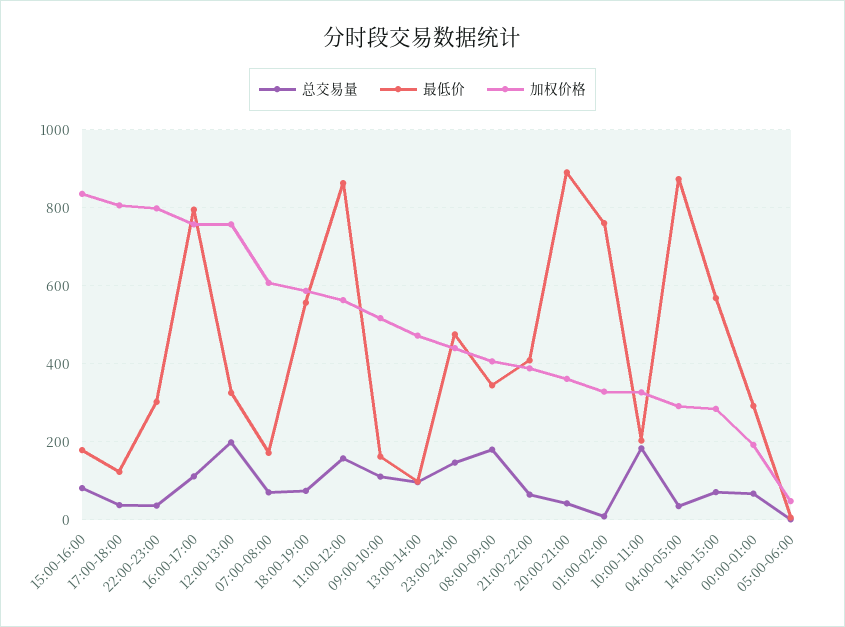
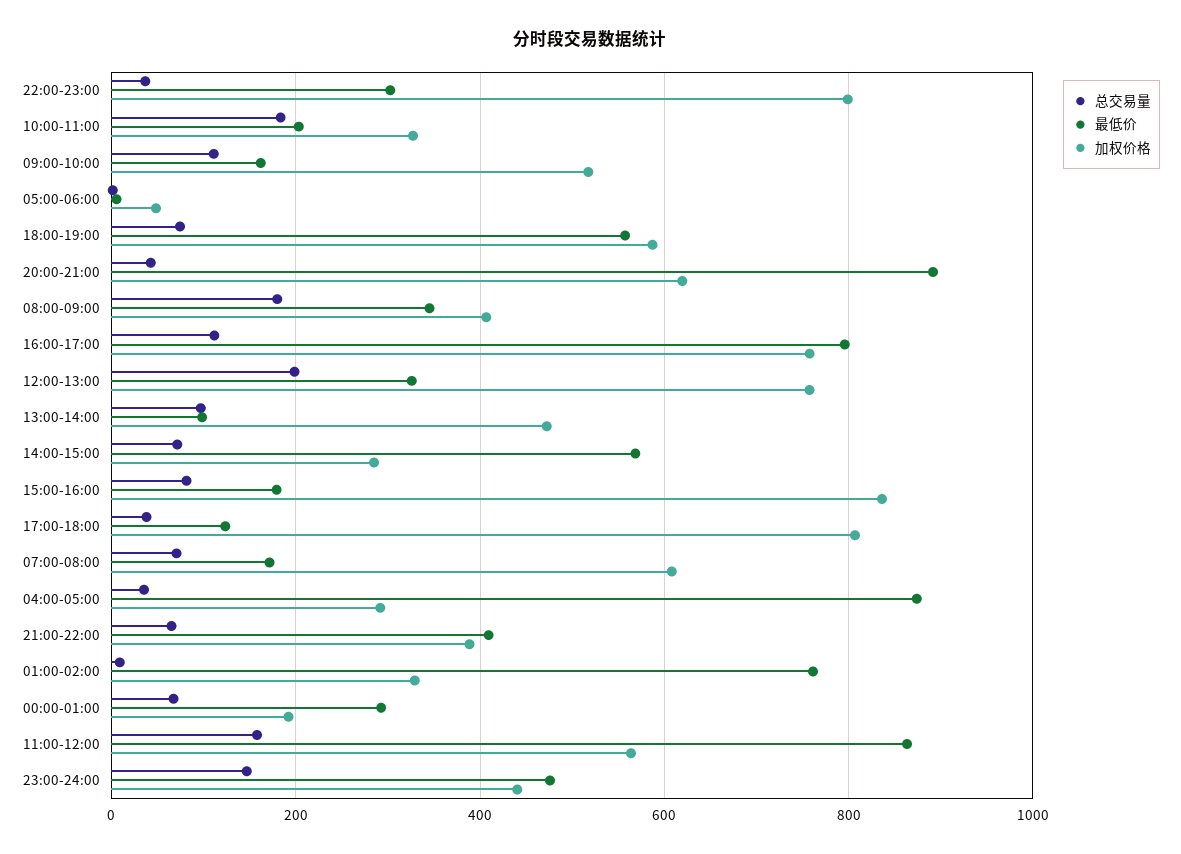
  {
    "总交易量": {
      "15:00-16:00": 80,
      "17:00-18:00": 40,
      "22:00-23:00": 40,
      "16:00-17:00": 120,
      "12:00-13:00": 200,
      "07:00-08:00": 80,
      "18:00-19:00": 80,
      "11:00-12:00": 160,
      "09:00-10:00": 120,
      "13:00-14:00": 100,
      "23:00-24:00": 140,
      "08:00-09:00": 180,
      "21:00-22:00": 60,
      "20:00-21:00": 40,
      "01:00-02:00": 0,
      "10:00-11:00": 180,
      "04:00-05:00": 40,
      "14:00-15:00": 80,
      "00:00-01:00": 60,
      "05:00-06:00": 0
    },
    "最低价": {
      "15:00-16:00": 180,
      "17:00-18:00": 120,
      "22:00-23:00": 300,
      "16:00-17:00": 800,
      "12:00-13:00": 320,
      "07:00-08:00": 180,
      "18:00-19:00": 560,
      "11:00-12:00": 860,
      "09:00-10:00": 160,
      "13:00-14:00": 100,
      "23:00-24:00": 480,
      "08:00-09:00": 340,
      "21:00-22:00": 400,
      "20:00-21:00": 900,
      "01:00-02:00": 760,
      "10:00-11:00": 200,
      "04:00-05:00": 880,
      "14:00-15:00": 560,
      "00:00-01:00": 300,
      "05:00-06:00": 0
    },
    "加权价格": {
      "15:00-16:00": 840,
      "17:00-18:00": 800,
      "22:00-23:00": 800,
      "16:00-17:00": 760,
      "12:00-13:00": 760,
      "07:00-08:00": 600,
      "18:00-19:00": 580,
      "11:00-12:00": 560,
      "09:00-10:00": 520,
      "13:00-14:00": 480,
      "23:00-24:00": 440,
      "08:00-09:00": 400,
      "21:00-22:00": 380,
-     "20:00-21:00": 360,
+     "20:00-21:00": 620,
      "01:00-02:00": 320,
      "10:00-11:00": 320,
      "04:00-05:00": 300,
      "14:00-15:00": 280,
      "00:00-01:00": 200,
      "05:00-06:00": 40
    }
  }

